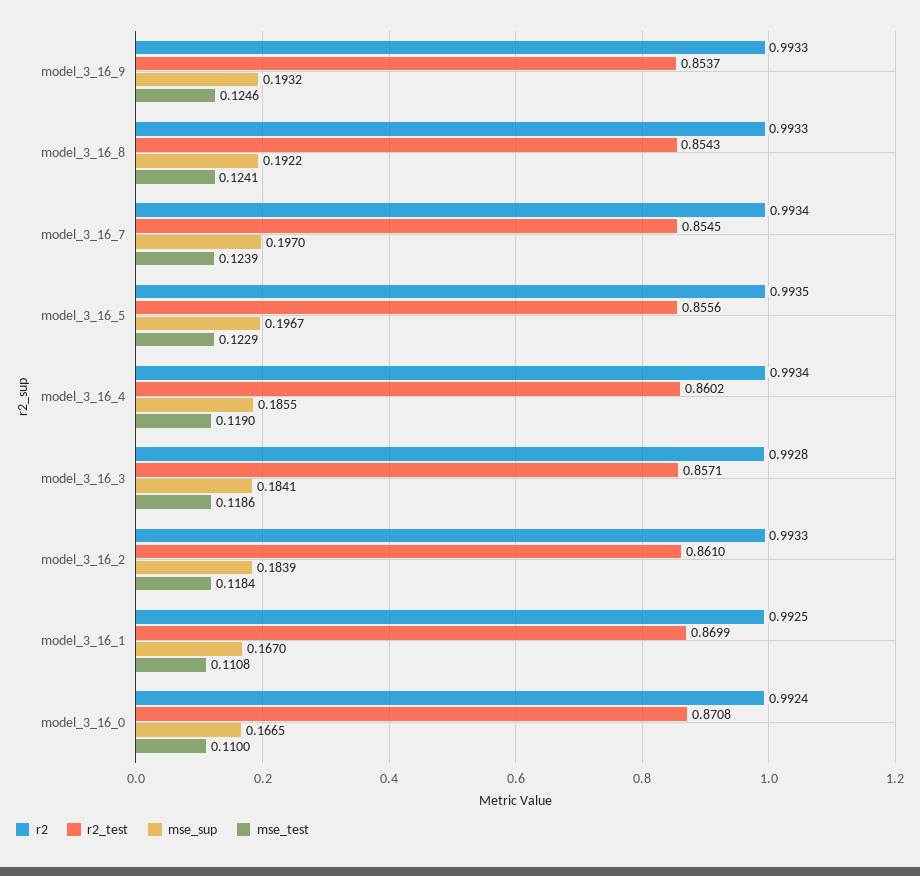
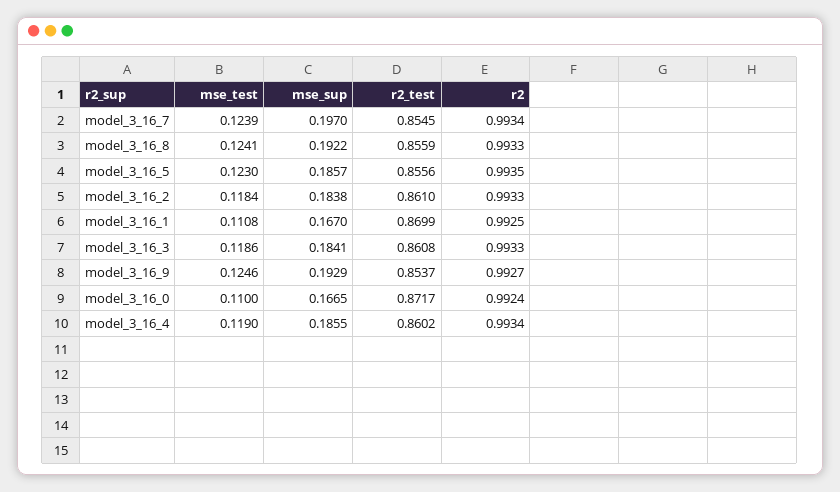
  {
    "r2": {
-     "model_3_16_9": 0.9933,
+     "model_3_16_9": 0.9927,
      "model_3_16_8": 0.9933,
      "model_3_16_7": 0.9934,
      "model_3_16_5": 0.9935,
      "model_3_16_4": 0.9934,
-     "model_3_16_3": 0.9928,
+     "model_3_16_3": 0.9933,
      "model_3_16_2": 0.9933,
      "model_3_16_1": 0.9925,
      "model_3_16_0": 0.9924
    },
    "r2_test": {
      "model_3_16_9": 0.8537,
-     "model_3_16_8": 0.8543,
+     "model_3_16_8": 0.8559,
      "model_3_16_7": 0.8545,
      "model_3_16_5": 0.8556,
      "model_3_16_4": 0.8602,
-     "model_3_16_3": 0.8571,
+     "model_3_16_3": 0.8608,
      "model_3_16_2": 0.861,
      "model_3_16_1": 0.8699,
-     "model_3_16_0": 0.8708
+     "model_3_16_0": 0.8717
    },
    "mse_sup": {
-     "model_3_16_9": 0.1932,
+     "model_3_16_9": 0.1929,
      "model_3_16_8": 0.1922,
      "model_3_16_7": 0.197,
-     "model_3_16_5": 0.1967,
+     "model_3_16_5": 0.1857,
      "model_3_16_4": 0.1855,
      "model_3_16_3": 0.1841,
-     "model_3_16_2": 0.1839,
+     "model_3_16_2": 0.1838,
      "model_3_16_1": 0.167,
      "model_3_16_0": 0.1665
    },
    "mse_test": {
      "model_3_16_9": 0.1246,
      "model_3_16_8": 0.1241,
      "model_3_16_7": 0.1239,
-     "model_3_16_5": 0.1229,
+     "model_3_16_5": 0.123,
      "model_3_16_4": 0.119,
      "model_3_16_3": 0.1186,
      "model_3_16_2": 0.1184,
      "model_3_16_1": 0.1108,
      "model_3_16_0": 0.11
    }
  }

